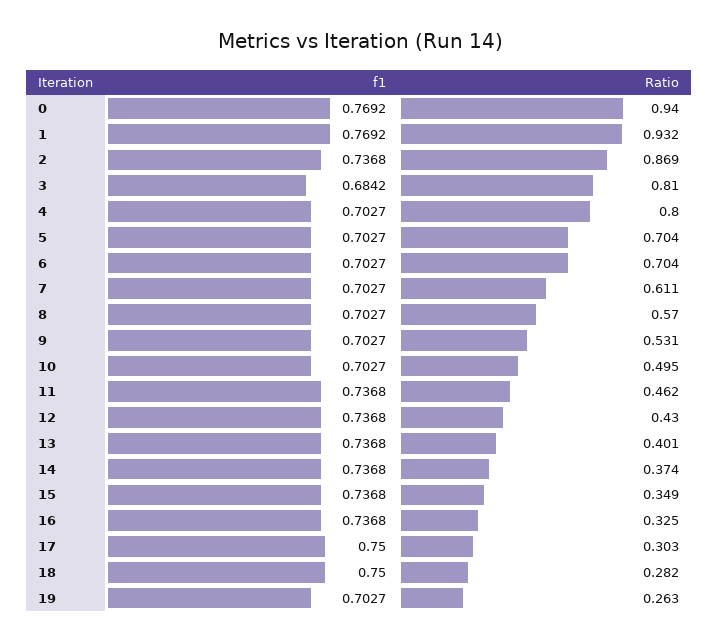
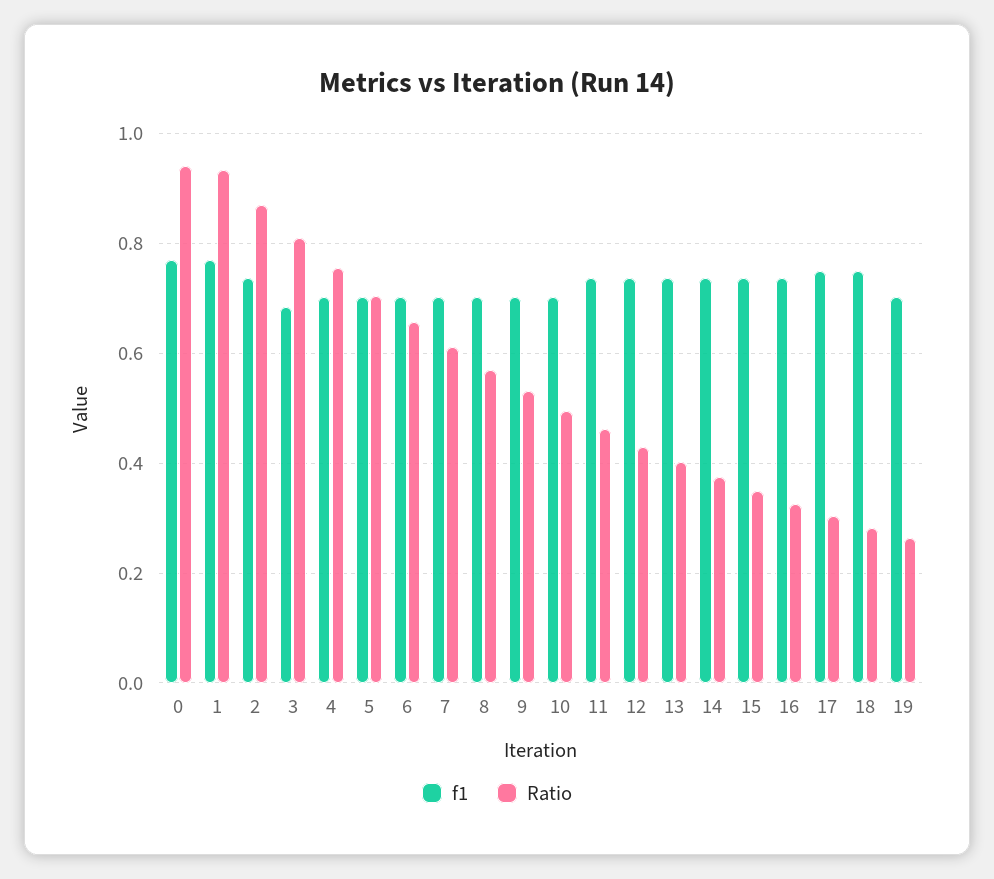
  {
    "f1": {
      "0": 0.7692,
      "1": 0.7692,
      "2": 0.7368,
      "3": 0.6842,
      "4": 0.7027,
      "5": 0.7027,
      "6": 0.7027,
      "7": 0.7027,
      "8": 0.7027,
      "9": 0.7027,
      "10": 0.7027,
      "11": 0.7368,
      "12": 0.7368,
      "13": 0.7368,
      "14": 0.7368,
      "15": 0.7368,
      "16": 0.7368,
      "17": 0.75,
      "18": 0.75,
      "19": 0.7027
    },
    "Ratio": {
      "0": 0.94,
      "1": 0.932,
      "2": 0.869,
      "3": 0.81,
-     "4": 0.8,
+     "4": 0.76,
      "5": 0.704,
-     "6": 0.704,
+     "6": 0.66,
      "7": 0.611,
      "8": 0.57,
      "9": 0.531,
      "10": 0.495,
      "11": 0.462,
      "12": 0.43,
      "13": 0.401,
      "14": 0.374,
      "15": 0.349,
      "16": 0.325,
      "17": 0.303,
      "18": 0.282,
      "19": 0.263
    }
  }

